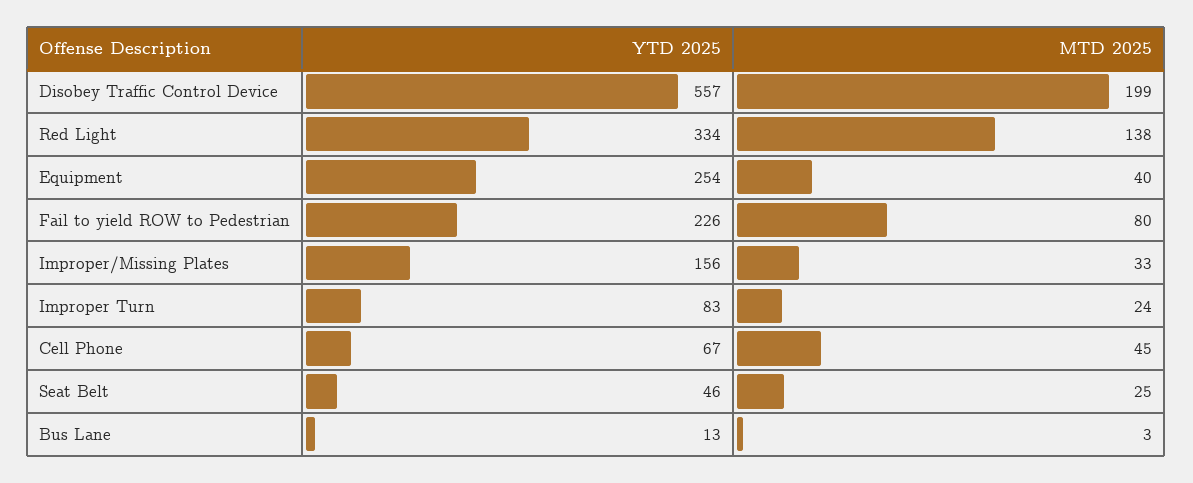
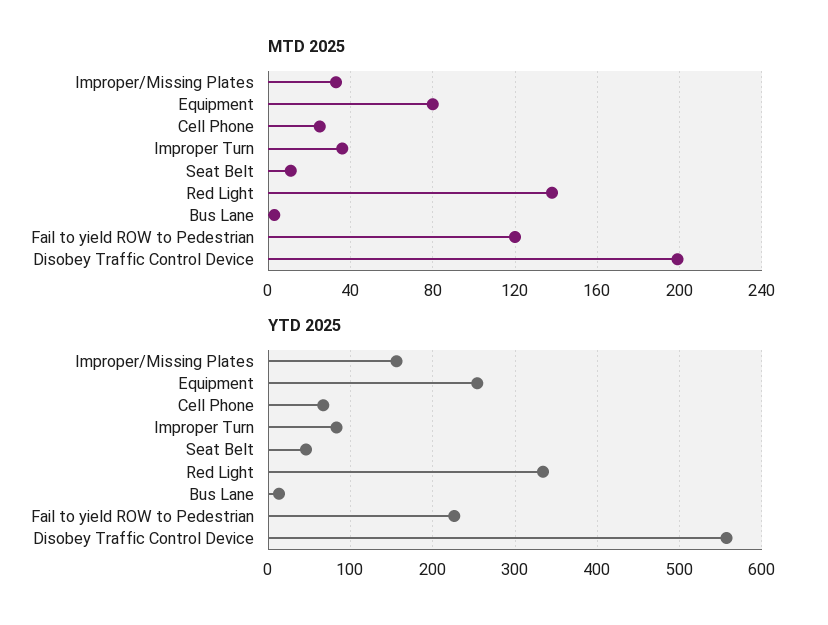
  {
    "YTD 2025": {
      "Disobey Traffic Control Device": 557,
      "Red Light": 334,
      "Equipment": 254,
      "Fail to yield ROW to Pedestrian": 226,
      "Improper/Missing Plates": 156,
      "Improper Turn": 83,
      "Cell Phone": 67,
      "Seat Belt": 46,
      "Bus Lane": 13
    },
    "MTD 2025": {
      "Disobey Traffic Control Device": 199,
      "Red Light": 138,
-     "Equipment": 40,
+     "Equipment": 80,
-     "Fail to yield ROW to Pedestrian": 80,
+     "Fail to yield ROW to Pedestrian": 120,
      "Improper/Missing Plates": 33,
-     "Improper Turn": 24,
+     "Improper Turn": 35,
-     "Cell Phone": 45,
+     "Cell Phone": 25,
-     "Seat Belt": 25,
+     "Seat Belt": 10,
      "Bus Lane": 3
    }
  }

